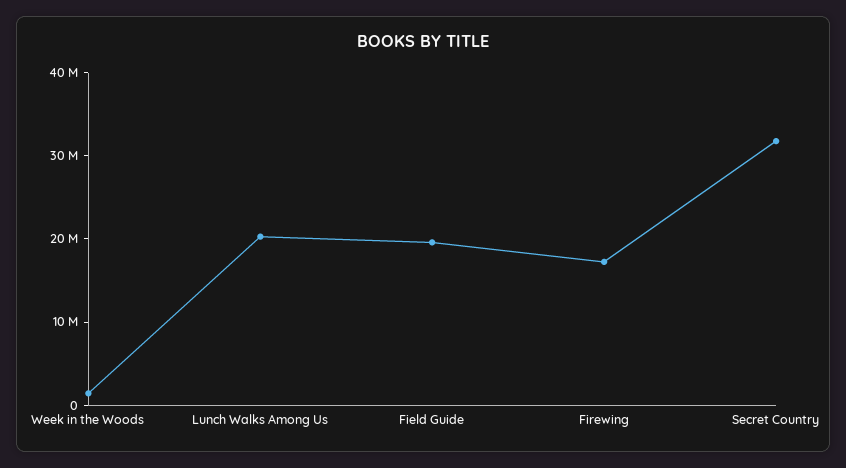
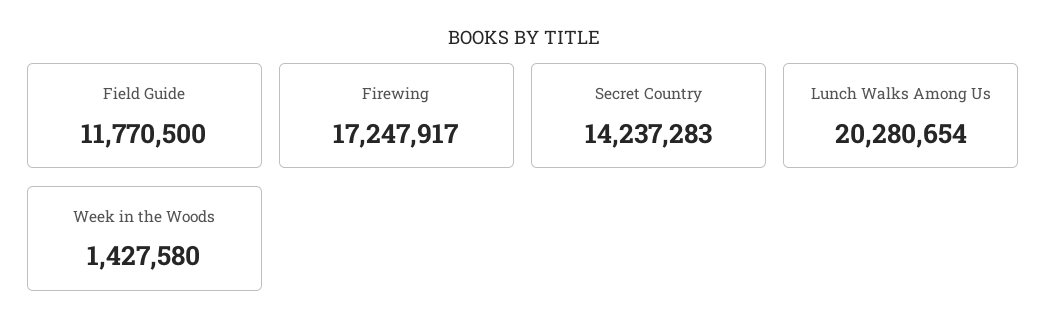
  {
    "Week in the Woods": 1427580,
    "Lunch Walks Among Us": 20280654,
-   "Field Guide": 20000000,
+   "Field Guide": 11770500,
    "Firewing": 17247917,
-   "Secret Country": 32000000
+   "Secret Country": 14237283
  }

